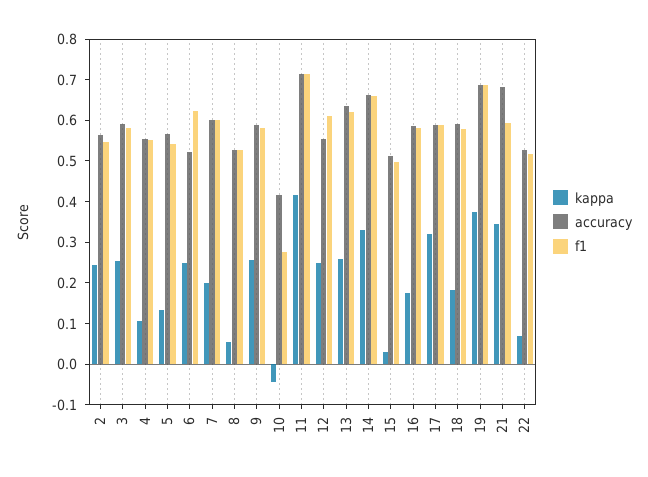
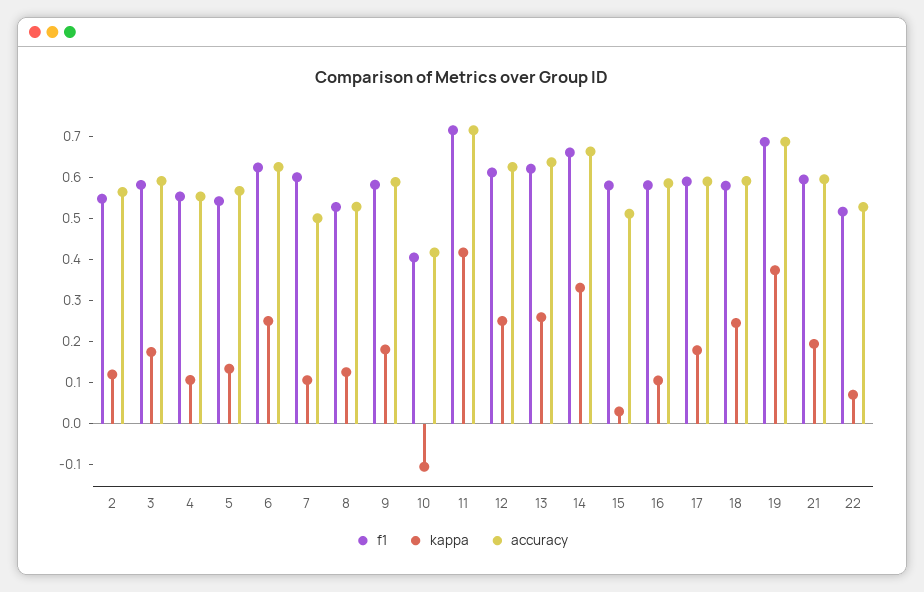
  {
    "kappa": {
-     "2": 0.24,
+     "2": 0.12,
-     "3": 0.26,
+     "3": 0.18,
      "4": 0.1,
      "5": 0.14,
      "6": 0.26,
-     "7": 0.2,
+     "7": 0.1,
-     "8": 0.06,
+     "8": 0.12,
-     "9": 0.26,
+     "9": 0.18,
-     "10": -0.04,
+     "10": -0.1,
      "11": 0.42,
      "12": 0.26,
      "13": 0.26,
      "14": 0.34,
      "15": 0.02,
-     "16": 0.18,
+     "16": 0.1,
-     "17": 0.32,
+     "17": 0.18,
-     "18": 0.18,
+     "18": 0.24,
      "19": 0.38,
-     "21": 0.34,
+     "21": 0.2,
      "22": 0.08
    },
    "accuracy": {
      "2": 0.56,
      "3": 0.6,
      "4": 0.56,
      "5": 0.56,
-     "6": 0.52,
+     "6": 0.62,
-     "7": 0.6,
+     "7": 0.5,
      "8": 0.52,
      "9": 0.58,
      "10": 0.42,
      "11": 0.72,
-     "12": 0.56,
+     "12": 0.62,
      "13": 0.64,
      "14": 0.66,
      "15": 0.52,
      "16": 0.58,
      "17": 0.58,
      "18": 0.6,
      "19": 0.68,
-     "21": 0.68,
+     "21": 0.6,
      "22": 0.52
    },
    "f1": {
      "2": 0.54,
      "3": 0.58,
      "4": 0.56,
      "5": 0.54,
      "6": 0.62,
      "7": 0.6,
      "8": 0.52,
      "9": 0.58,
-     "10": 0.28,
+     "10": 0.4,
      "11": 0.72,
      "12": 0.62,
      "13": 0.62,
      "14": 0.66,
-     "15": 0.5,
+     "15": 0.58,
      "16": 0.58,
      "17": 0.58,
      "18": 0.58,
      "19": 0.68,
      "21": 0.6,
      "22": 0.52
    }
  }

